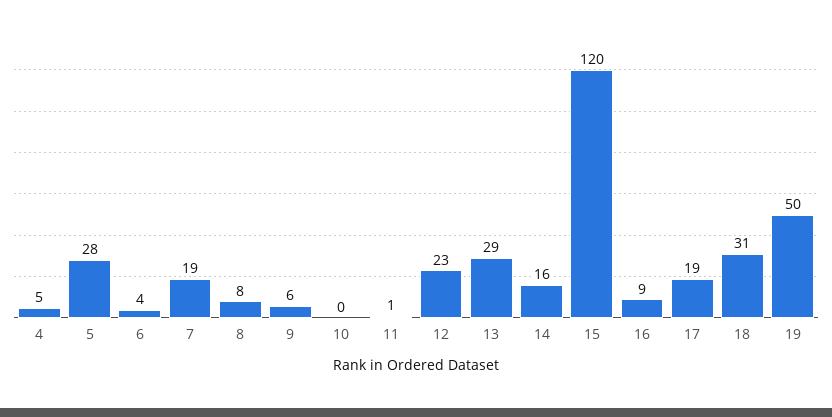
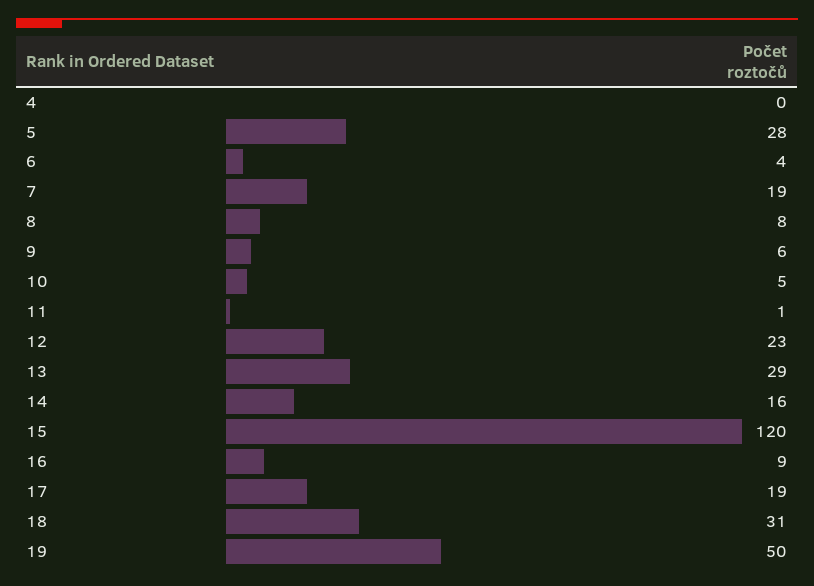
  {
-   "4": 5,
+   "4": 0,
    "5": 28,
    "6": 4,
    "7": 19,
    "8": 8,
    "9": 6,
-   "10": 0,
+   "10": 5,
    "11": 1,
    "12": 23,
    "13": 29,
    "14": 16,
    "15": 120,
    "16": 9,
    "17": 19,
    "18": 31,
    "19": 50
  }

